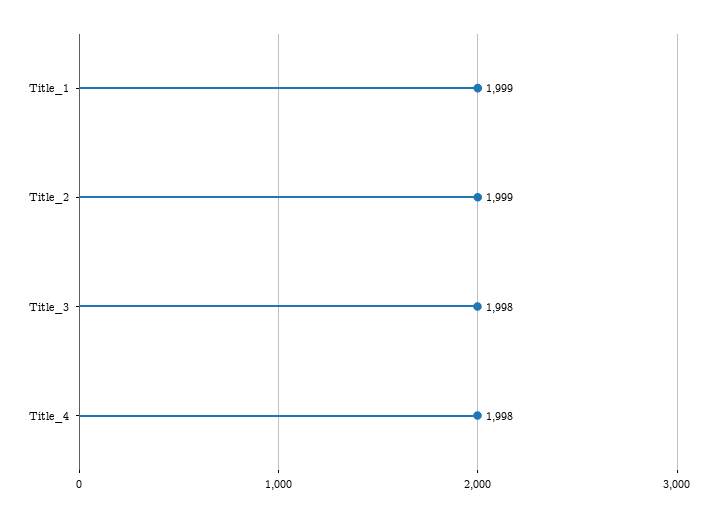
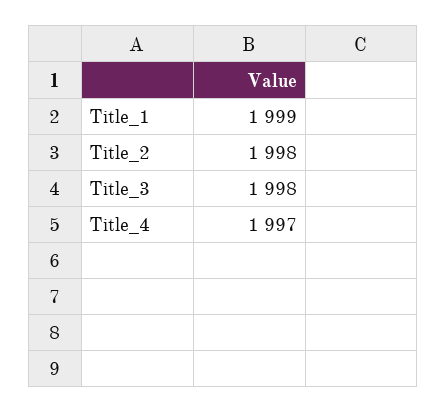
  {
    "Title_1": 1999,
-   "Title_2": 1999,
+   "Title_2": 1998,
    "Title_3": 1998,
-   "Title_4": 1998
+   "Title_4": 1997
  }

